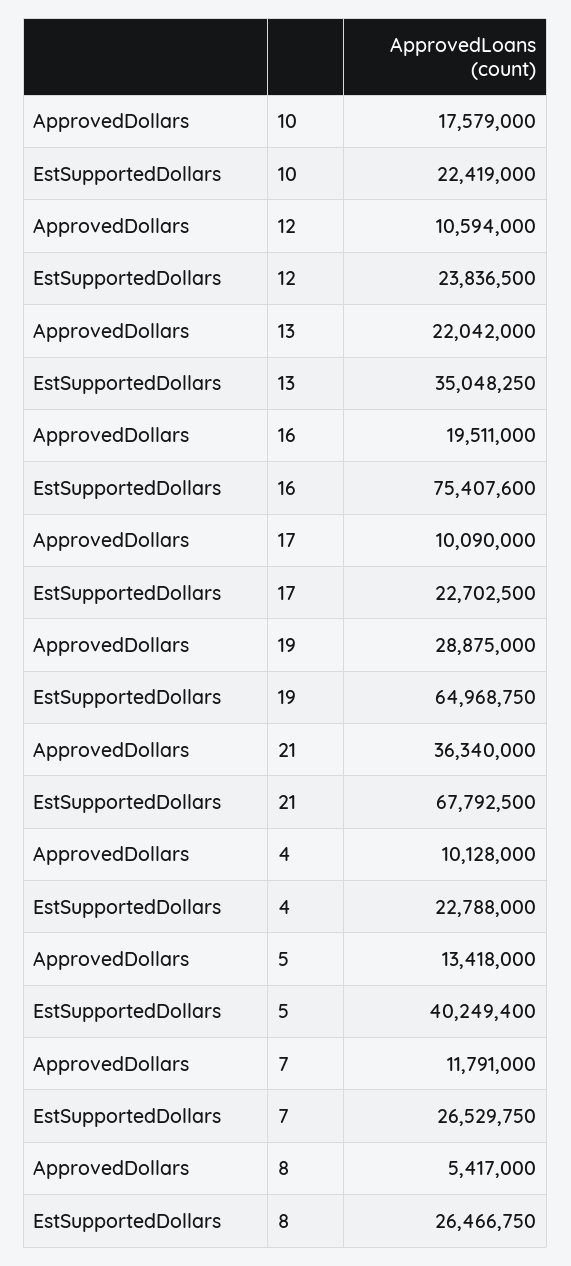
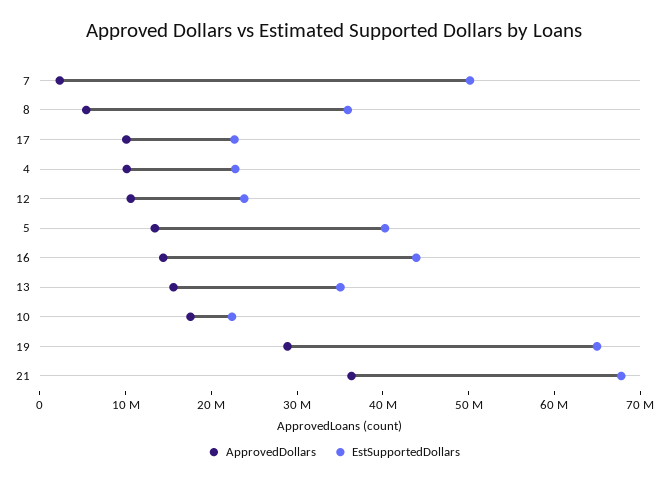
  {
    "ApprovedDollars": {
      "10": 17579000,
      "12": 10594000,
-     "13": 22042000,
+     "13": 16000000,
-     "16": 19511000,
+     "16": 14000000,
      "17": 10090000,
      "19": 28875000,
      "21": 36340000,
      "4": 10128000,
      "5": 13418000,
-     "7": 11791000,
+     "7": 2000000,
      "8": 5417000
    },
    "EstSupportedDollars": {
      "10": 22419000,
      "12": 23836500,
      "13": 35048250,
-     "16": 75407600,
+     "16": 44000000,
      "17": 22702500,
      "19": 64968750,
      "21": 67792500,
      "4": 22788000,
      "5": 40249400,
-     "7": 26529750,
+     "7": 50000000,
-     "8": 26466750
+     "8": 36000000
    }
  }

